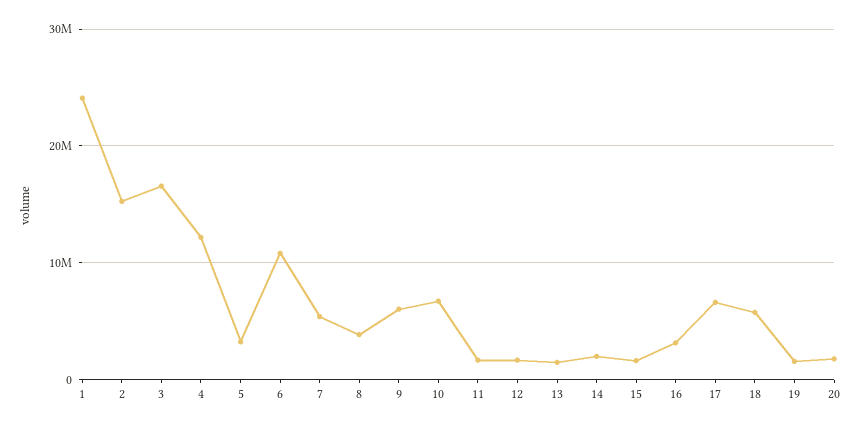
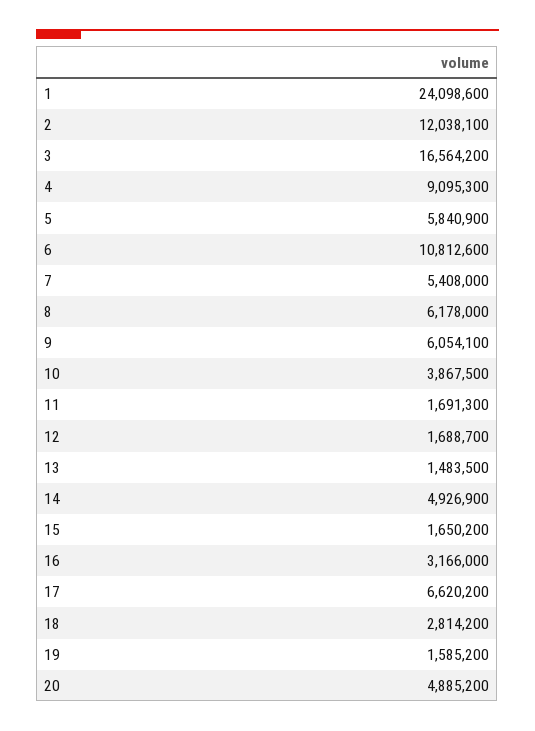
  {
    "1": 24098600,
-   "2": 15000000,
+   "2": 12038100,
    "3": 16564200,
-   "4": 12000000,
+   "4": 9095300,
-   "5": 3000000,
+   "5": 5840900,
    "6": 10812600,
    "7": 5408000,
-   "8": 4000000,
+   "8": 6178000,
    "9": 6054100,
-   "10": 7000000,
+   "10": 3867500,
    "11": 1691300,
    "12": 1688700,
    "13": 1483500,
-   "14": 2000000,
+   "14": 4926900,
    "15": 1650200,
    "16": 3166000,
    "17": 6620200,
-   "18": 6000000,
+   "18": 2814200,
    "19": 1585200,
-   "20": 2000000
+   "20": 4885200
  }

